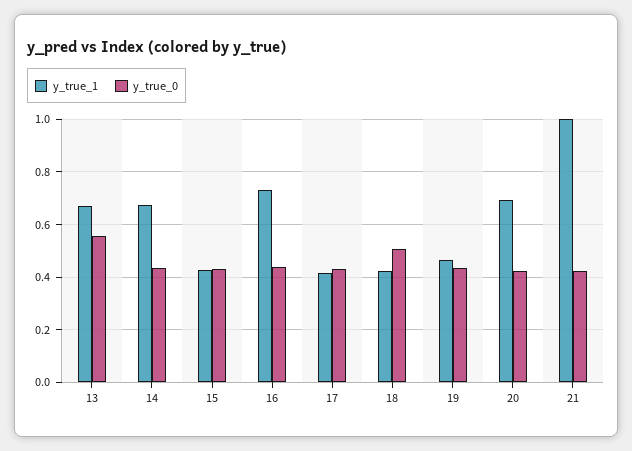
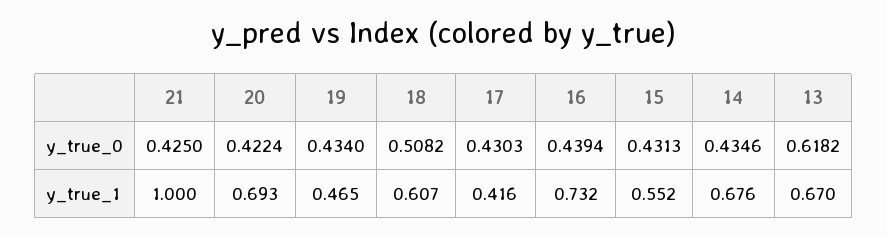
  {
    "y_true_1": {
      "13": 0.67,
      "14": 0.676,
-     "15": 0.425,
+     "15": 0.552,
      "16": 0.732,
      "17": 0.416,
-     "18": 0.425,
+     "18": 0.607,
      "19": 0.465,
      "20": 0.693,
      "21": 1
    },
    "y_true_0": {
-     "13": 0.55,
+     "13": 0.6182,
      "14": 0.4346,
      "15": 0.4313,
      "16": 0.4394,
      "17": 0.4303,
      "18": 0.5082,
      "19": 0.434,
      "20": 0.4224,
      "21": 0.425
    }
  }

